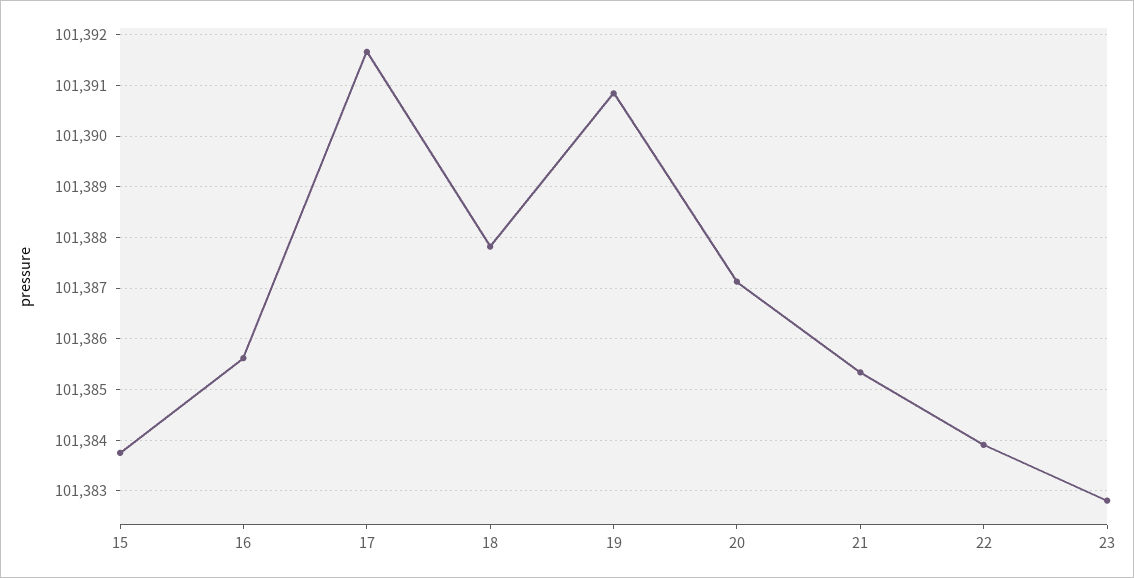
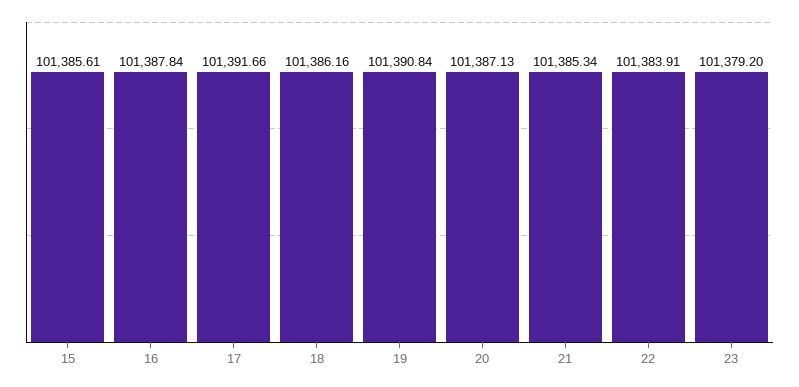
  {
-   "15": 101383.8,
+   "15": 101385.61,
-   "16": 101385.6,
+   "16": 101387.84,
    "17": 101391.66,
-   "18": 101387.8,
+   "18": 101386.16,
    "19": 101390.84,
    "20": 101387.13,
    "21": 101385.34,
    "22": 101383.91,
-   "23": 101382.8
+   "23": 101379.2
  }

